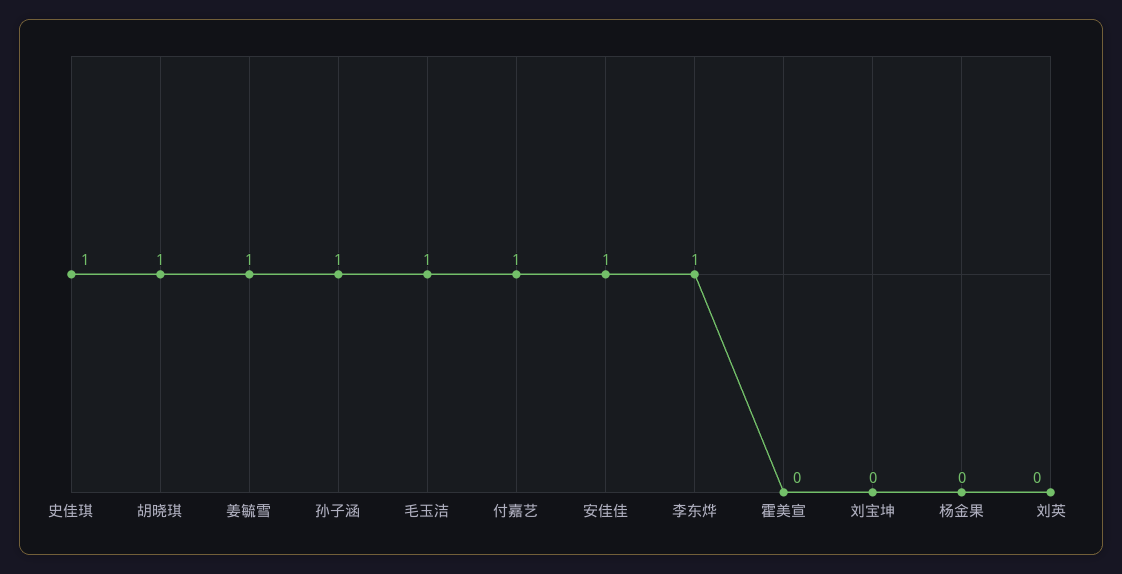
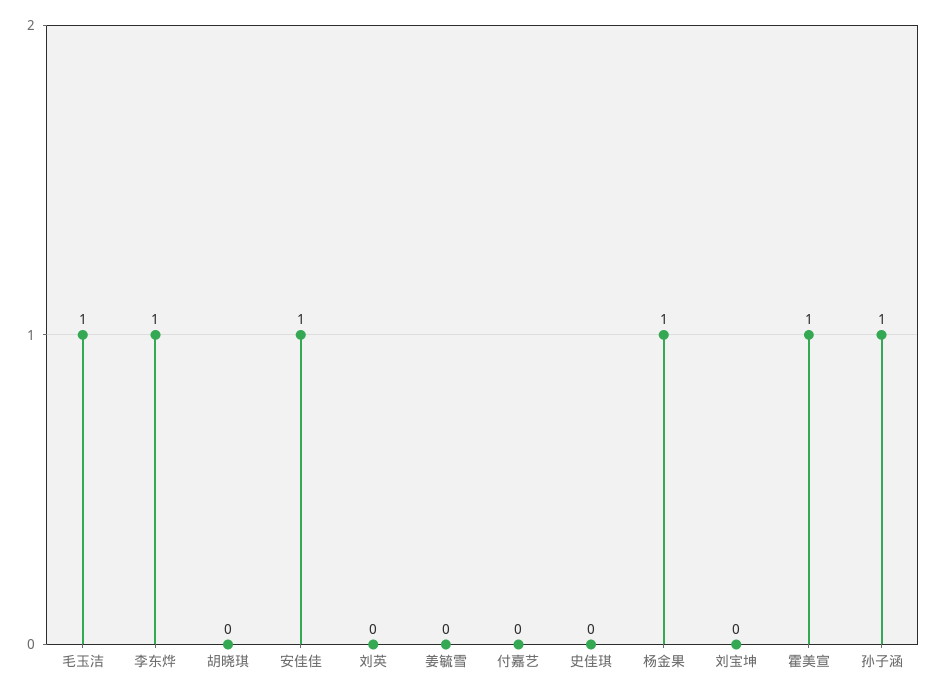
  {
-   "史佳琪": 1,
+   "史佳琪": 0,
-   "胡晓琪": 1,
+   "胡晓琪": 0,
-   "姜毓雪": 1,
+   "姜毓雪": 0,
    "孙子涵": 1,
    "毛玉洁": 1,
-   "付嘉艺": 1,
+   "付嘉艺": 0,
    "安佳佳": 1,
    "李东烨": 1,
-   "霍美宣": 0,
+   "霍美宣": 1,
    "刘宝坤": 0,
-   "杨金果": 0,
+   "杨金果": 1,
    "刘英": 0
  }

